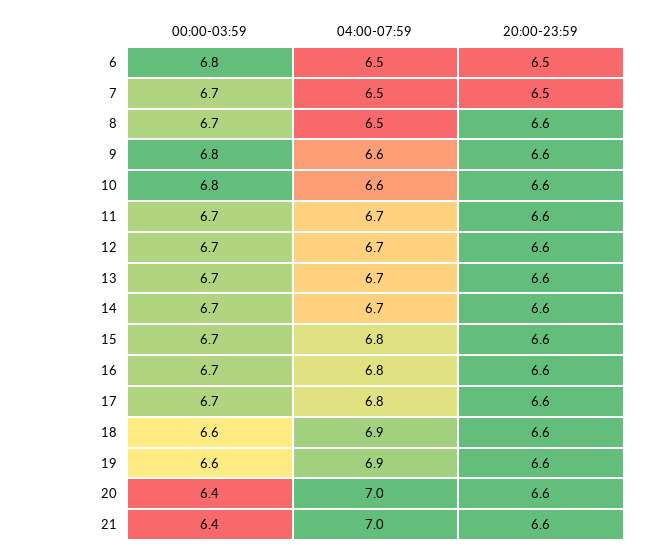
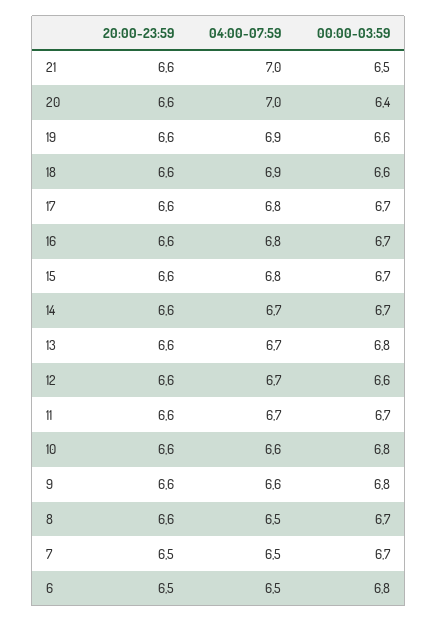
  {
    "00:00-03:59": {
      "6": 6.8,
      "7": 6.7,
      "8": 6.7,
      "9": 6.8,
      "10": 6.8,
      "11": 6.7,
-     "12": 6.7,
+     "12": 6.6,
-     "13": 6.7,
+     "13": 6.8,
      "14": 6.7,
      "15": 6.7,
      "16": 6.7,
      "17": 6.7,
      "18": 6.6,
      "19": 6.6,
      "20": 6.4,
-     "21": 6.4
+     "21": 6.5
    },
    "04:00-07:59": {
      "6": 6.5,
      "7": 6.5,
      "8": 6.5,
      "9": 6.6,
      "10": 6.6,
      "11": 6.7,
      "12": 6.7,
      "13": 6.7,
      "14": 6.7,
      "15": 6.8,
      "16": 6.8,
      "17": 6.8,
      "18": 6.9,
      "19": 6.9,
      "20": 7,
      "21": 7
    },
    "20:00-23:59": {
      "6": 6.5,
      "7": 6.5,
      "8": 6.6,
      "9": 6.6,
      "10": 6.6,
      "11": 6.6,
      "12": 6.6,
      "13": 6.6,
      "14": 6.6,
      "15": 6.6,
      "16": 6.6,
      "17": 6.6,
      "18": 6.6,
      "19": 6.6,
      "20": 6.6,
      "21": 6.6
    }
  }

